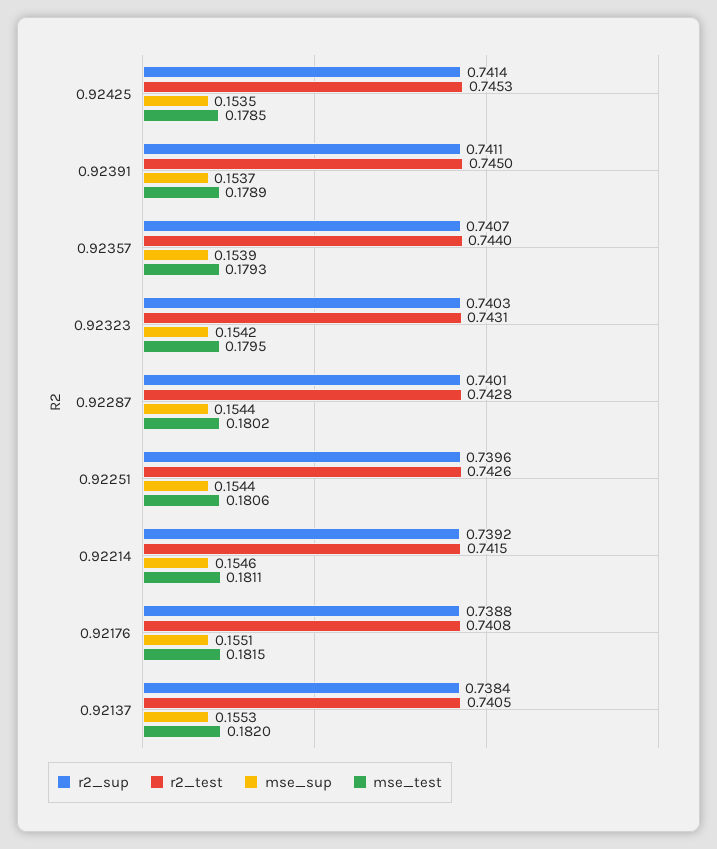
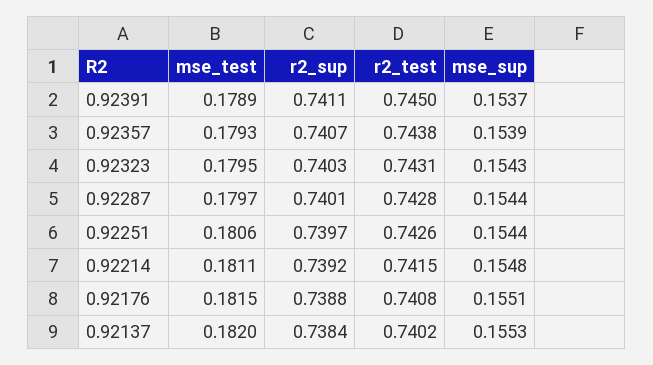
  {
    "r2_sup": {
-     "0.92425": 0.7414,
      "0.92391": 0.7411,
      "0.92357": 0.7407,
      "0.92323": 0.7403,
      "0.92287": 0.7401,
-     "0.92251": 0.7396,
+     "0.92251": 0.7397,
      "0.92214": 0.7392,
      "0.92176": 0.7388,
      "0.92137": 0.7384
    },
    "r2_test": {
-     "0.92425": 0.7453,
      "0.92391": 0.745,
-     "0.92357": 0.744,
+     "0.92357": 0.7438,
      "0.92323": 0.7431,
      "0.92287": 0.7428,
      "0.92251": 0.7426,
      "0.92214": 0.7415,
      "0.92176": 0.7408,
-     "0.92137": 0.7405
+     "0.92137": 0.7402
    },
    "mse_sup": {
-     "0.92425": 0.1535,
      "0.92391": 0.1537,
      "0.92357": 0.1539,
-     "0.92323": 0.1542,
+     "0.92323": 0.1543,
      "0.92287": 0.1544,
      "0.92251": 0.1544,
-     "0.92214": 0.1546,
+     "0.92214": 0.1548,
      "0.92176": 0.1551,
      "0.92137": 0.1553
    },
    "mse_test": {
-     "0.92425": 0.1785,
      "0.92391": 0.1789,
      "0.92357": 0.1793,
      "0.92323": 0.1795,
-     "0.92287": 0.1802,
+     "0.92287": 0.1797,
      "0.92251": 0.1806,
      "0.92214": 0.1811,
      "0.92176": 0.1815,
      "0.92137": 0.182
    }
  }

